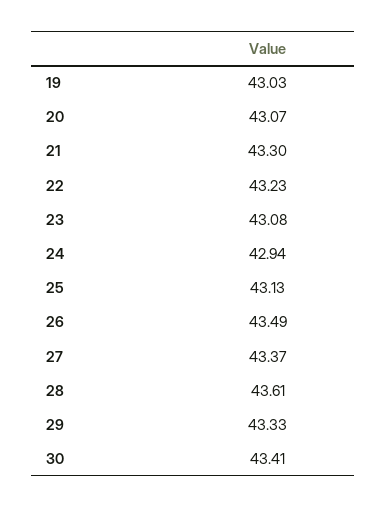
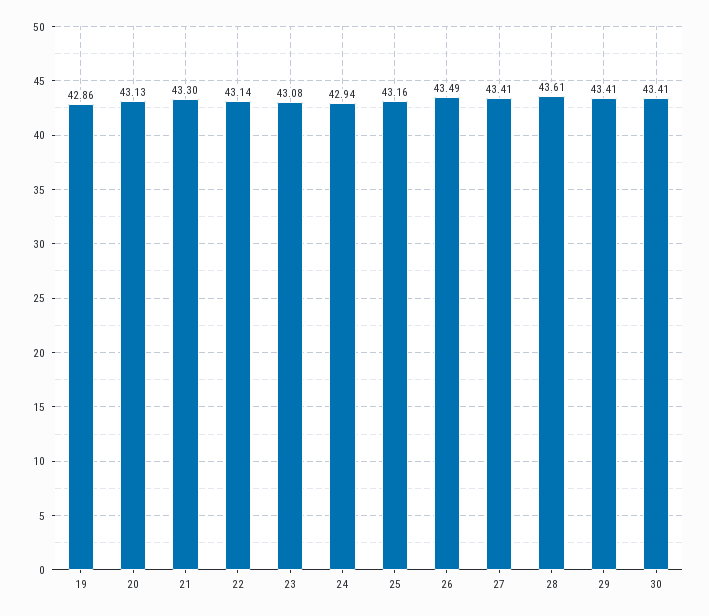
  {
-   "19": 43.03,
+   "19": 42.86,
-   "20": 43.07,
+   "20": 43.13,
    "21": 43.3,
-   "22": 43.23,
+   "22": 43.14,
    "23": 43.08,
    "24": 42.94,
-   "25": 43.13,
+   "25": 43.16,
    "26": 43.49,
-   "27": 43.37,
+   "27": 43.41,
    "28": 43.61,
-   "29": 43.33,
+   "29": 43.41,
    "30": 43.41
  }

